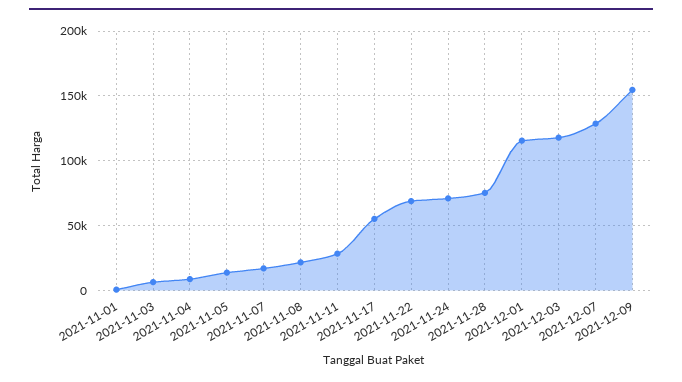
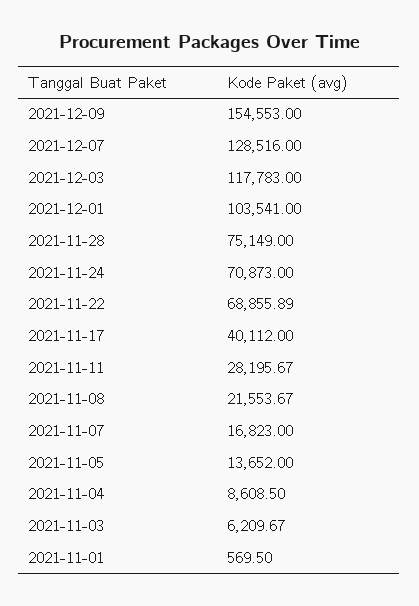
  {
    "2021-11-01": 569.5,
    "2021-11-03": 6209.67,
    "2021-11-04": 8608.5,
    "2021-11-05": 13652,
    "2021-11-07": 16823,
    "2021-11-08": 21553.67,
    "2021-11-11": 28195.67,
-   "2021-11-17": 55000,
+   "2021-11-17": 40112,
    "2021-11-22": 68855.89,
    "2021-11-24": 70873,
    "2021-11-28": 75149,
-   "2021-12-01": 115000,
+   "2021-12-01": 103541,
    "2021-12-03": 117783,
    "2021-12-07": 128516,
    "2021-12-09": 154553
  }

